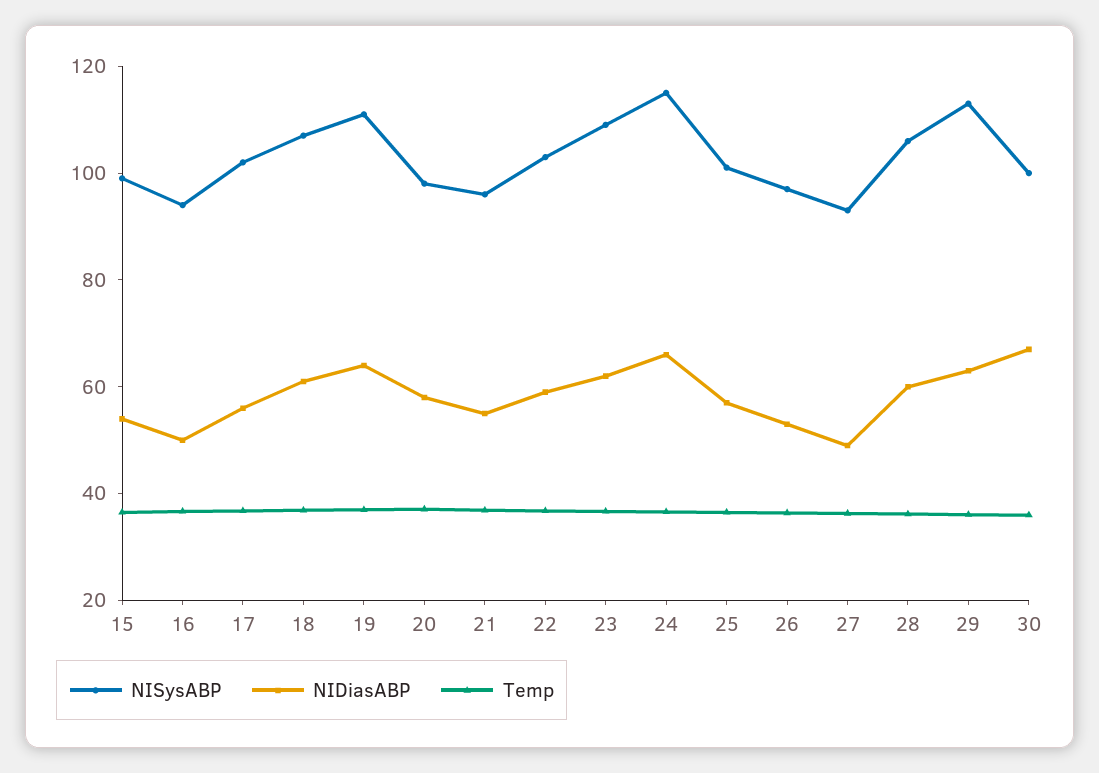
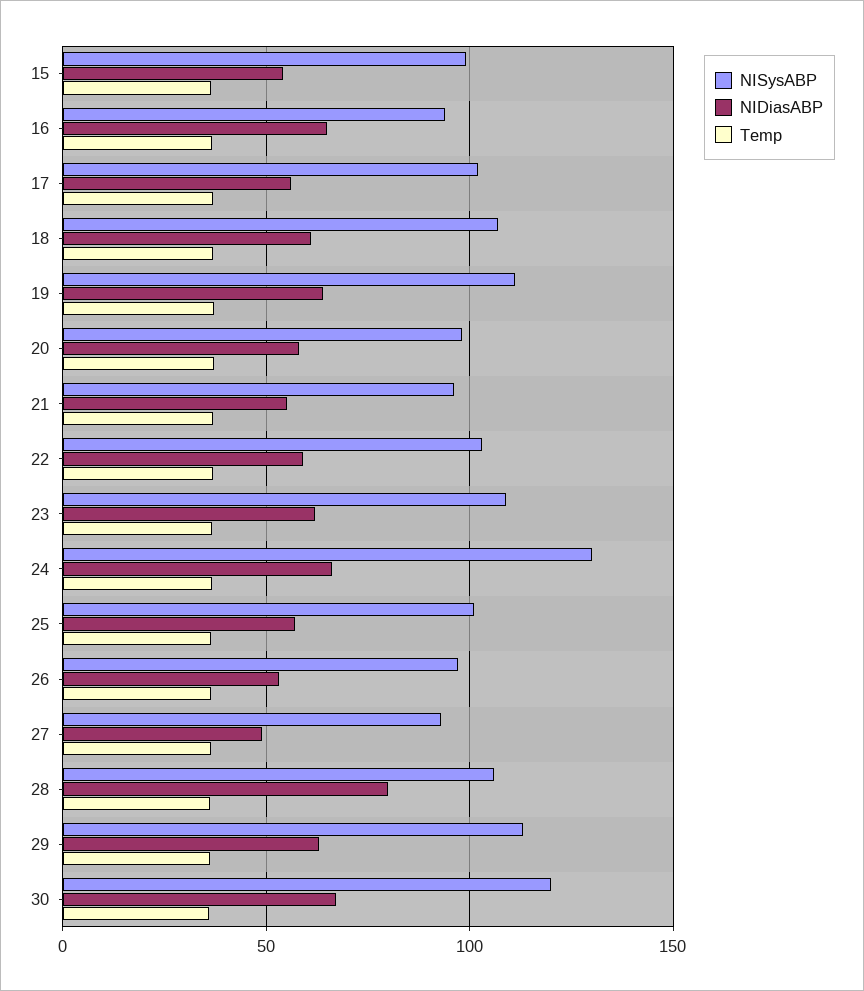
  {
    "NISysABP": {
      "15": 100,
      "16": 95,
      "17": 100,
      "18": 105,
      "19": 110,
      "20": 100,
      "21": 95,
      "22": 105,
      "23": 110,
-     "24": 115,
+     "24": 130,
      "25": 100,
      "26": 95,
      "27": 95,
      "28": 105,
      "29": 115,
-     "30": 100
+     "30": 120
    },
    "NIDiasABP": {
      "15": 55,
-     "16": 50,
+     "16": 65,
      "17": 55,
      "18": 60,
      "19": 65,
      "20": 60,
      "21": 55,
      "22": 60,
      "23": 60,
      "24": 65,
      "25": 55,
      "26": 55,
      "27": 50,
-     "28": 60,
+     "28": 80,
      "29": 65,
      "30": 65
    },
    "Temp": {
      "15": 35,
      "16": 35,
      "17": 35,
      "18": 35,
      "19": 35,
      "20": 35,
      "21": 35,
      "22": 35,
      "23": 35,
      "24": 35,
      "25": 35,
      "26": 35,
      "27": 35,
      "28": 35,
      "29": 35,
      "30": 35
    }
  }

